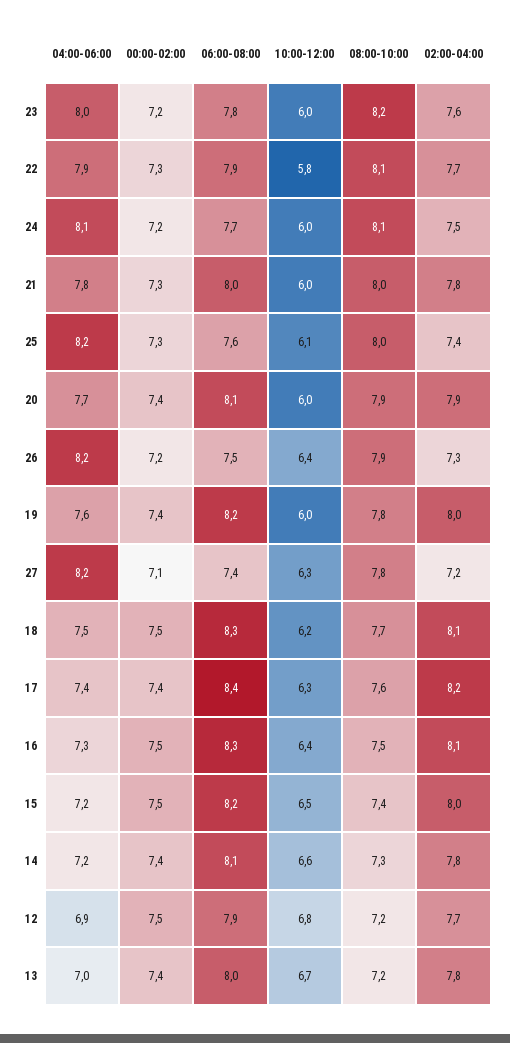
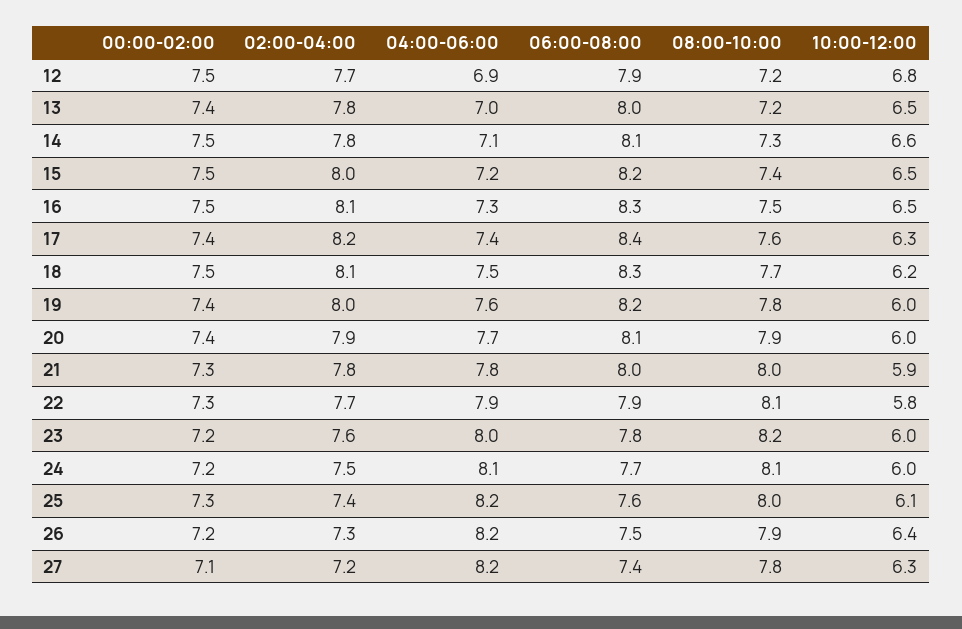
  {
    "04:00-06:00": {
      "23": 8,
      "22": 7.9,
      "24": 8.1,
      "21": 7.8,
      "25": 8.2,
      "20": 7.7,
      "26": 8.2,
      "19": 7.6,
      "27": 8.2,
      "18": 7.5,
      "17": 7.4,
      "16": 7.3,
      "15": 7.2,
-     "14": 7.2,
+     "14": 7.1,
      "12": 6.9,
      "13": 7
    },
    "00:00-02:00": {
      "23": 7.2,
      "22": 7.3,
      "24": 7.2,
      "21": 7.3,
      "25": 7.3,
      "20": 7.4,
      "26": 7.2,
      "19": 7.4,
      "27": 7.1,
      "18": 7.5,
      "17": 7.4,
      "16": 7.5,
      "15": 7.5,
-     "14": 7.4,
+     "14": 7.5,
      "12": 7.5,
      "13": 7.4
    },
    "06:00-08:00": {
      "23": 7.8,
      "22": 7.9,
      "24": 7.7,
      "21": 8,
      "25": 7.6,
      "20": 8.1,
      "26": 7.5,
      "19": 8.2,
      "27": 7.4,
      "18": 8.3,
      "17": 8.4,
      "16": 8.3,
      "15": 8.2,
      "14": 8.1,
      "12": 7.9,
      "13": 8
    },
    "10:00-12:00": {
      "23": 6,
      "22": 5.8,
      "24": 6,
-     "21": 6,
+     "21": 5.9,
      "25": 6.1,
      "20": 6,
      "26": 6.4,
      "19": 6,
      "27": 6.3,
      "18": 6.2,
      "17": 6.3,
-     "16": 6.4,
+     "16": 6.5,
      "15": 6.5,
      "14": 6.6,
      "12": 6.8,
-     "13": 6.7
+     "13": 6.5
    },
    "08:00-10:00": {
      "23": 8.2,
      "22": 8.1,
      "24": 8.1,
      "21": 8,
      "25": 8,
      "20": 7.9,
      "26": 7.9,
      "19": 7.8,
      "27": 7.8,
      "18": 7.7,
      "17": 7.6,
      "16": 7.5,
      "15": 7.4,
      "14": 7.3,
      "12": 7.2,
      "13": 7.2
    },
    "02:00-04:00": {
      "23": 7.6,
      "22": 7.7,
      "24": 7.5,
      "21": 7.8,
      "25": 7.4,
      "20": 7.9,
      "26": 7.3,
      "19": 8,
      "27": 7.2,
      "18": 8.1,
      "17": 8.2,
      "16": 8.1,
      "15": 8,
      "14": 7.8,
      "12": 7.7,
      "13": 7.8
    }
  }

